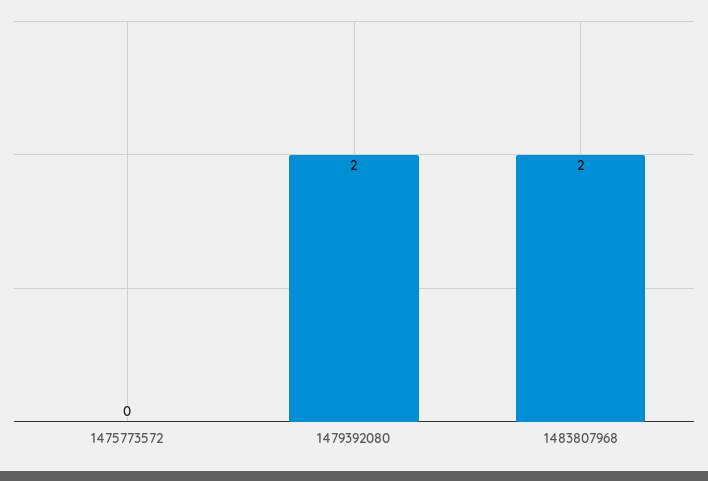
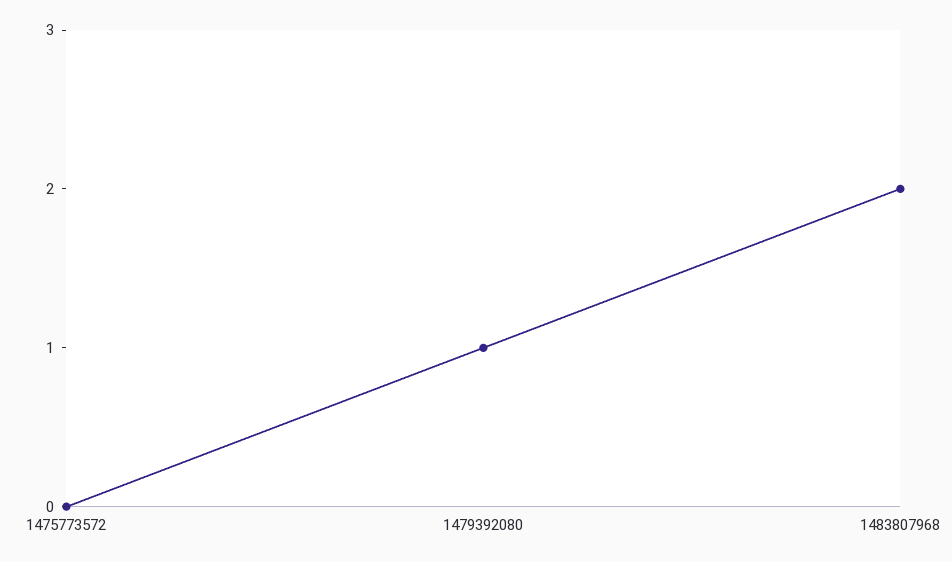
  {
    "1475773572": 0,
-   "1479392080": 2,
+   "1479392080": 1,
    "1483807968": 2
  }

